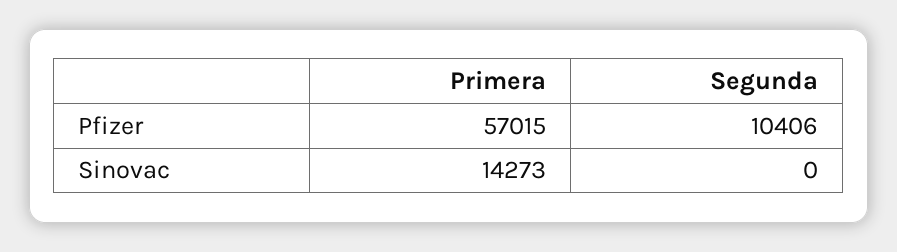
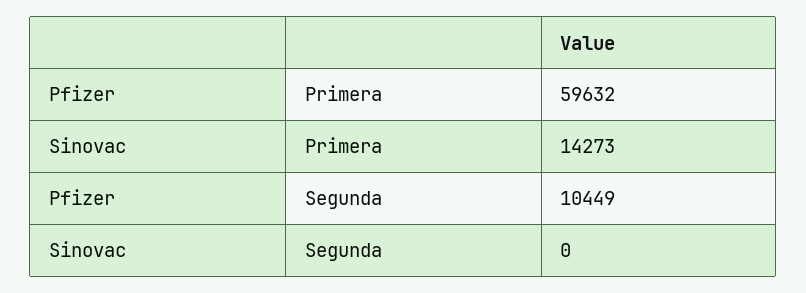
  {
    "Primera": {
-     "Pfizer": 57015,
+     "Pfizer": 59632,
      "Sinovac": 14273
    },
    "Segunda": {
-     "Pfizer": 10406,
+     "Pfizer": 10449,
      "Sinovac": 0
    }
  }

